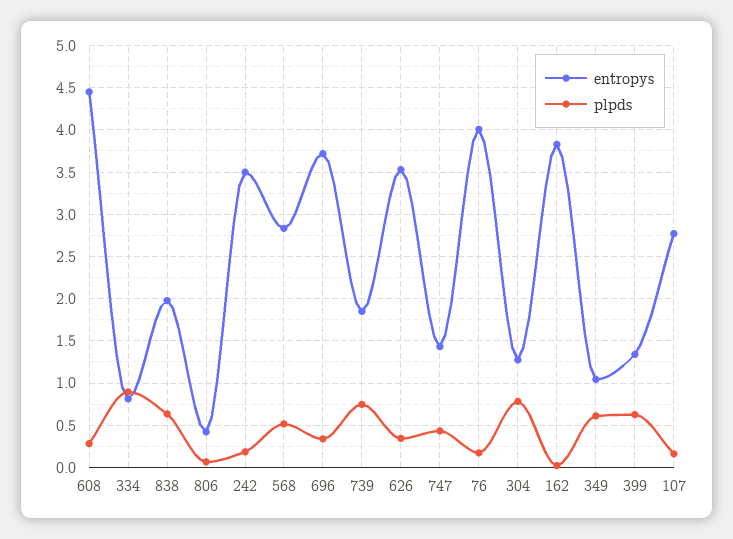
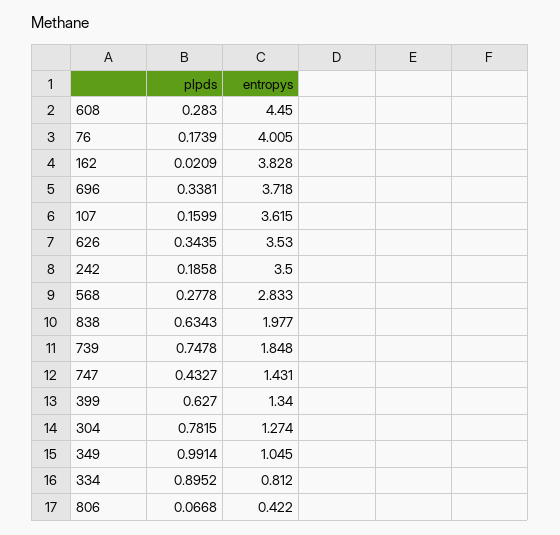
  {
    "entropys": {
      "608": 4.45,
      "334": 0.812,
      "838": 1.977,
      "806": 0.422,
      "242": 3.5,
      "568": 2.833,
      "696": 3.718,
      "739": 1.848,
      "626": 3.53,
      "747": 1.431,
      "76": 4.005,
      "304": 1.274,
      "162": 3.828,
      "349": 1.045,
      "399": 1.34,
-     "107": 2.8
+     "107": 3.615
    },
    "plpds": {
      "608": 0.283,
      "334": 0.8952,
      "838": 0.6343,
      "806": 0.0668,
      "242": 0.1858,
-     "568": 0.5,
+     "568": 0.2778,
      "696": 0.3381,
      "739": 0.7478,
      "626": 0.3435,
      "747": 0.4327,
      "76": 0.1739,
      "304": 0.7815,
      "162": 0.0209,
-     "349": 0.6,
+     "349": 0.9914,
      "399": 0.627,
      "107": 0.1599
    }
  }

